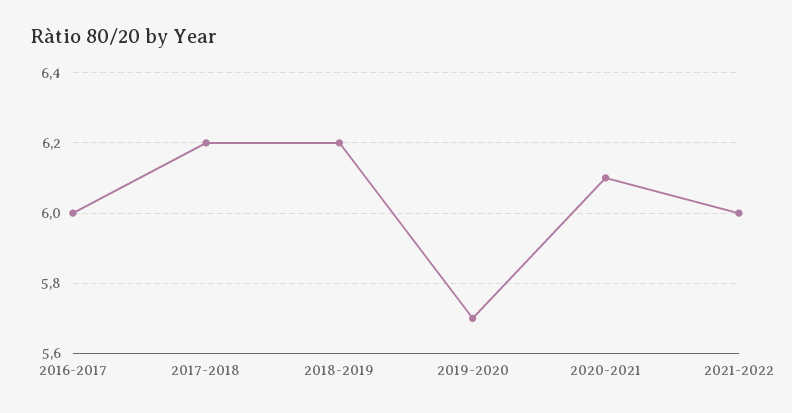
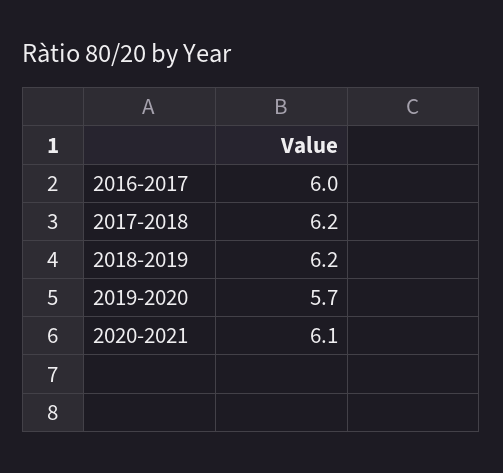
  {
    "2016-2017": 6,
    "2017-2018": 6.2,
    "2018-2019": 6.2,
    "2019-2020": 5.7,
-   "2020-2021": 6.1,
+   "2020-2021": 6.1
-   "2021-2022": 6
  }

